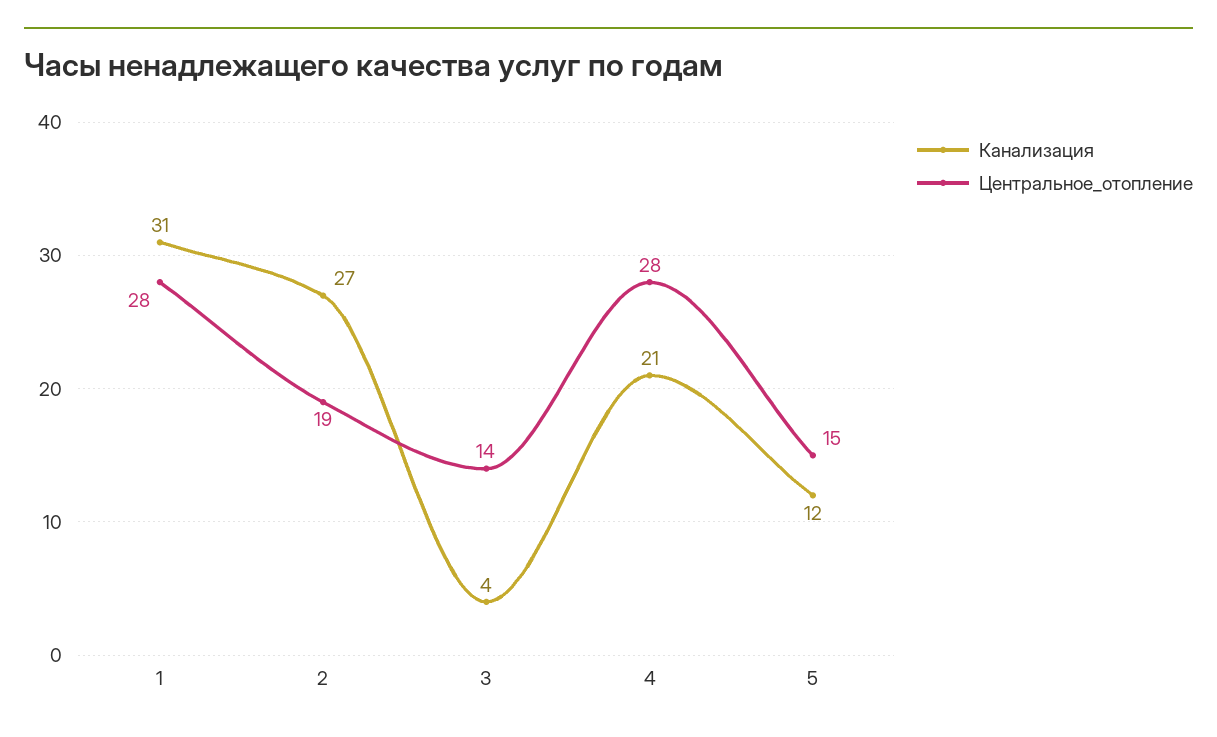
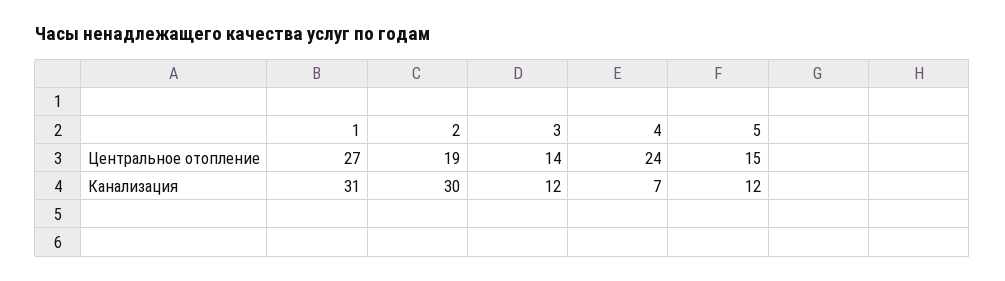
  {
    "Канализация": {
      "1": 31,
-     "2": 27,
+     "2": 30,
-     "3": 4,
+     "3": 12,
-     "4": 21,
+     "4": 7,
      "5": 12
    },
    "Центральное_отопление": {
-     "1": 28,
+     "1": 27,
      "2": 19,
      "3": 14,
-     "4": 28,
+     "4": 24,
      "5": 15
    }
  }

